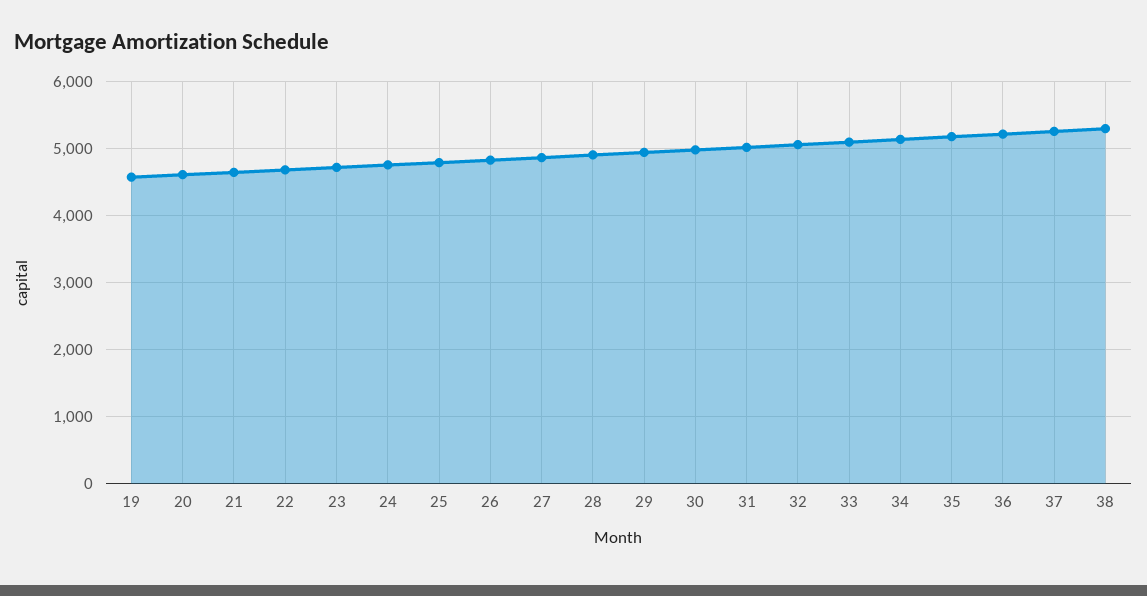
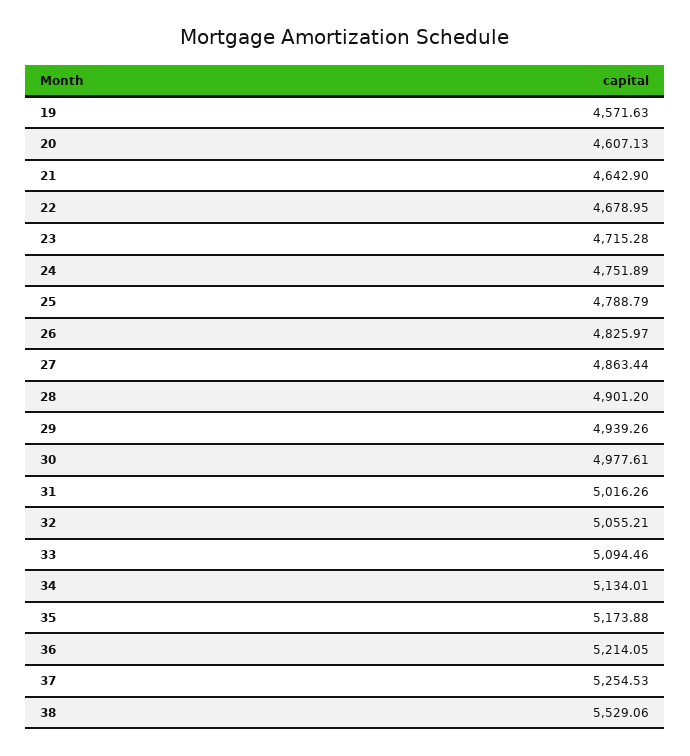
  {
    "19": 4571.63,
    "20": 4607.13,
    "21": 4642.9,
    "22": 4678.95,
    "23": 4715.28,
    "24": 4751.89,
    "25": 4788.79,
    "26": 4825.97,
    "27": 4863.44,
    "28": 4901.2,
    "29": 4939.26,
    "30": 4977.61,
    "31": 5016.26,
    "32": 5055.21,
    "33": 5094.46,
    "34": 5134.01,
    "35": 5173.88,
    "36": 5214.05,
    "37": 5254.53,
-   "38": 5300
+   "38": 5529.06
  }

